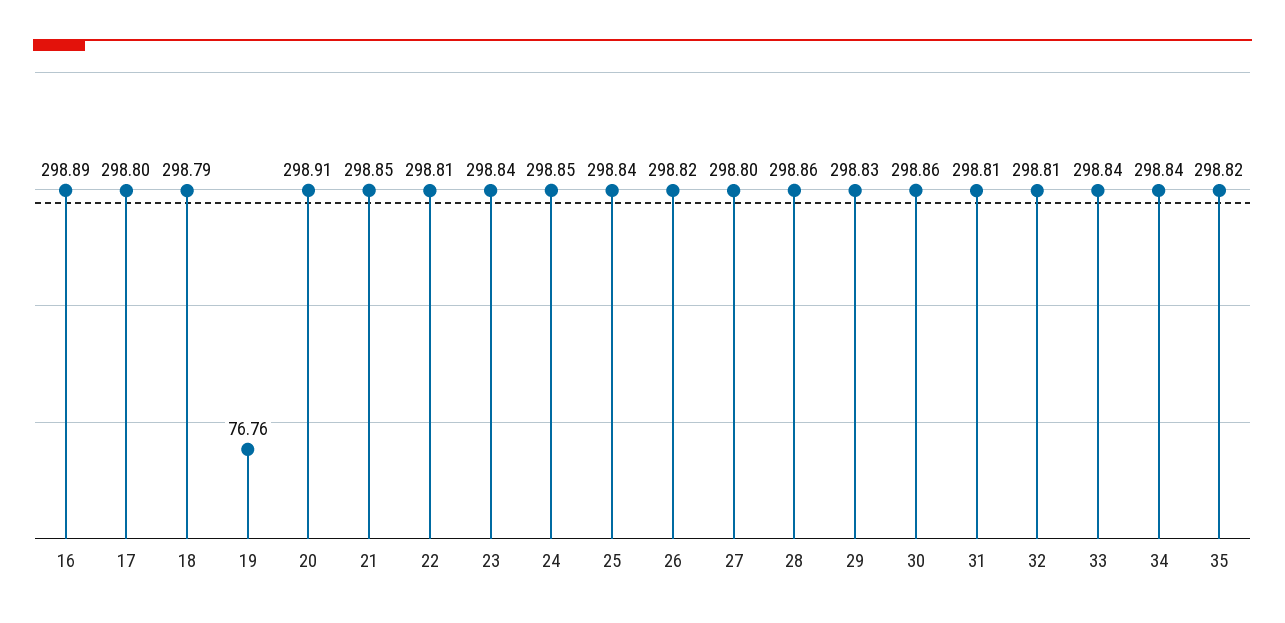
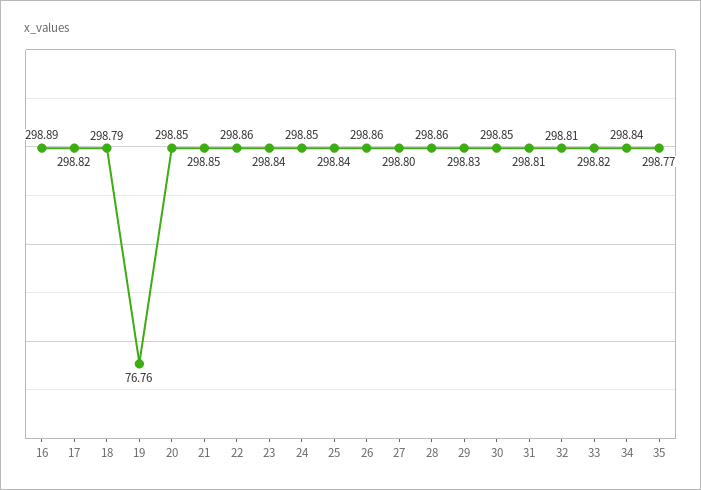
  {
    "16": 298.89,
-   "17": 298.8,
+   "17": 298.82,
    "18": 298.79,
    "19": 76.76,
-   "20": 298.91,
+   "20": 298.85,
    "21": 298.85,
-   "22": 298.81,
+   "22": 298.86,
    "23": 298.84,
    "24": 298.85,
    "25": 298.84,
-   "26": 298.82,
+   "26": 298.86,
    "27": 298.8,
    "28": 298.86,
    "29": 298.83,
-   "30": 298.86,
+   "30": 298.85,
    "31": 298.81,
    "32": 298.81,
-   "33": 298.84,
+   "33": 298.82,
    "34": 298.84,
-   "35": 298.82
+   "35": 298.77
  }

